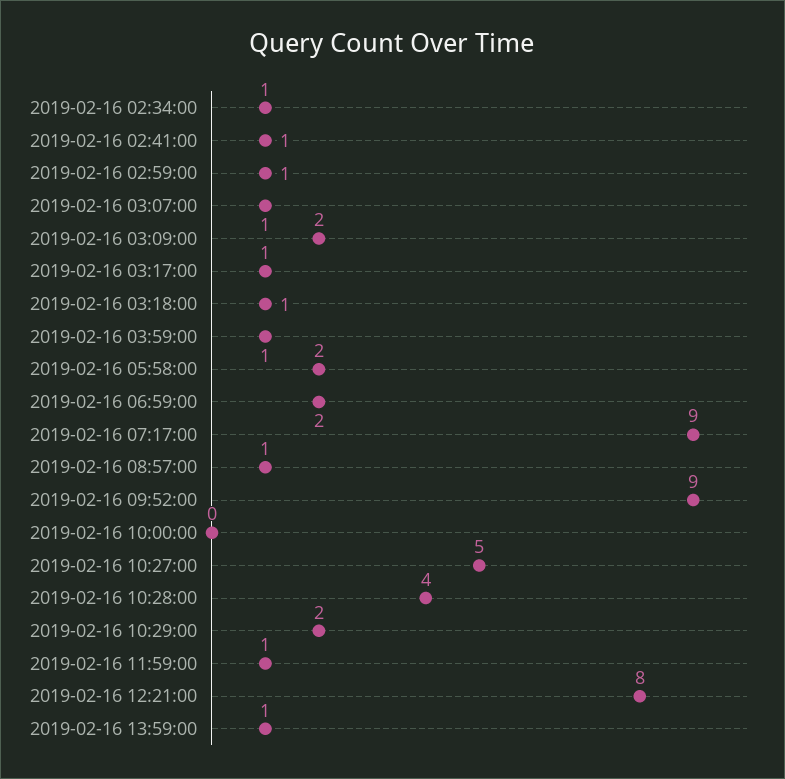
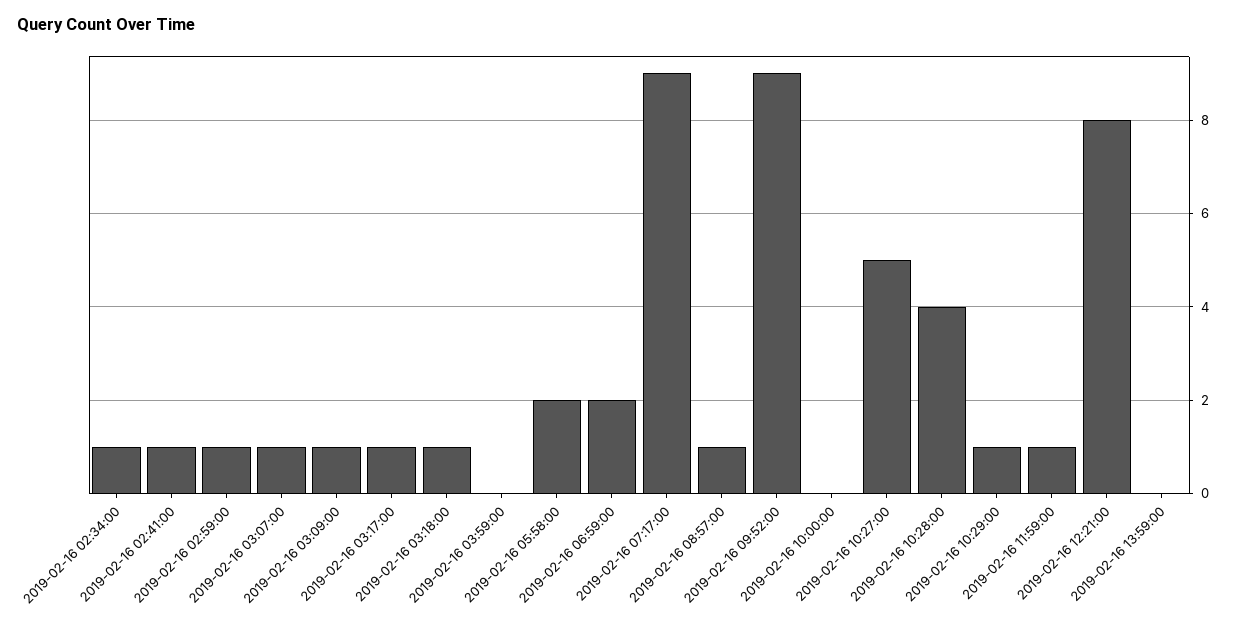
  {
    "2019-02-16 02:34:00": 1,
    "2019-02-16 02:41:00": 1,
    "2019-02-16 02:59:00": 1,
    "2019-02-16 03:07:00": 1,
-   "2019-02-16 03:09:00": 2,
+   "2019-02-16 03:09:00": 1,
    "2019-02-16 03:17:00": 1,
    "2019-02-16 03:18:00": 1,
-   "2019-02-16 03:59:00": 1,
+   "2019-02-16 03:59:00": 0,
    "2019-02-16 05:58:00": 2,
    "2019-02-16 06:59:00": 2,
    "2019-02-16 07:17:00": 9,
    "2019-02-16 08:57:00": 1,
    "2019-02-16 09:52:00": 9,
    "2019-02-16 10:00:00": 0,
    "2019-02-16 10:27:00": 5,
    "2019-02-16 10:28:00": 4,
-   "2019-02-16 10:29:00": 2,
+   "2019-02-16 10:29:00": 1,
    "2019-02-16 11:59:00": 1,
    "2019-02-16 12:21:00": 8,
-   "2019-02-16 13:59:00": 1
+   "2019-02-16 13:59:00": 0
  }

